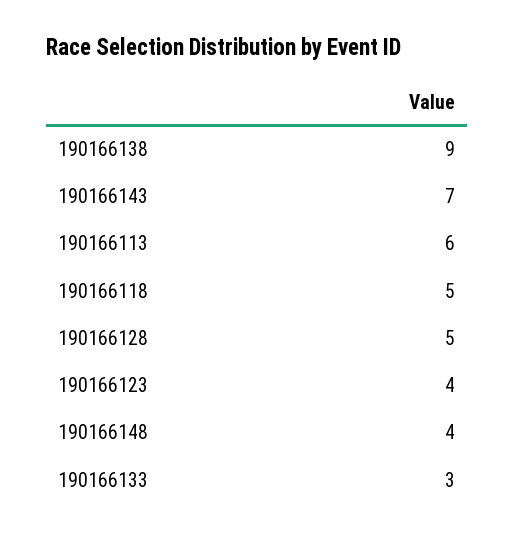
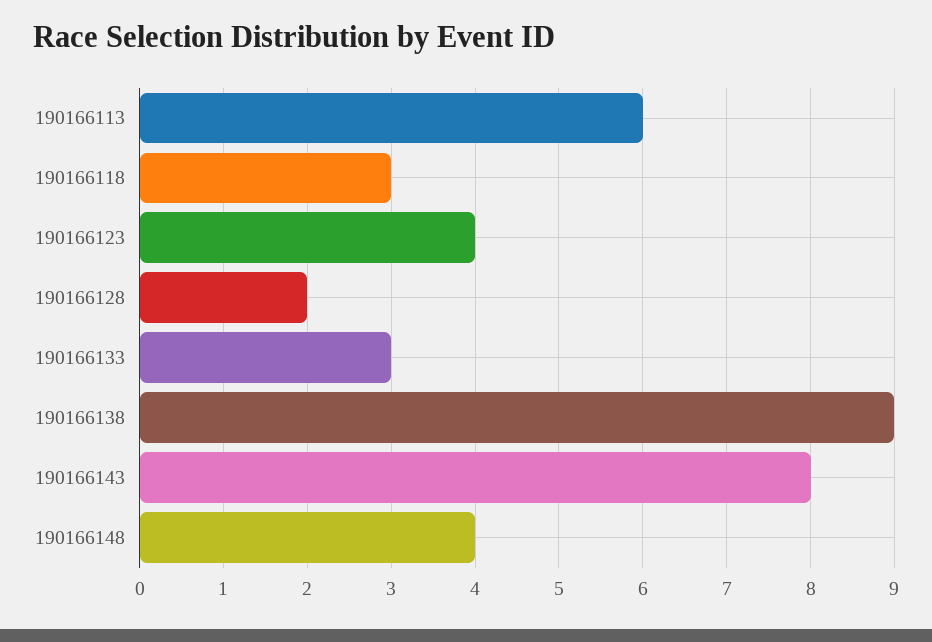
  {
    "190166138": 9,
-   "190166143": 7,
+   "190166143": 8,
    "190166113": 6,
-   "190166118": 5,
+   "190166118": 3,
-   "190166128": 5,
+   "190166128": 2,
    "190166123": 4,
    "190166148": 4,
    "190166133": 3
  }

